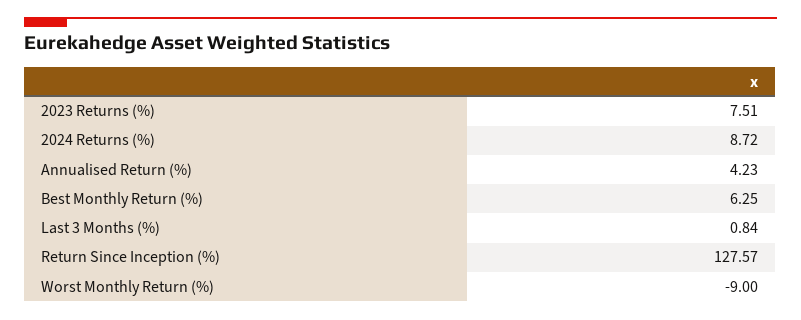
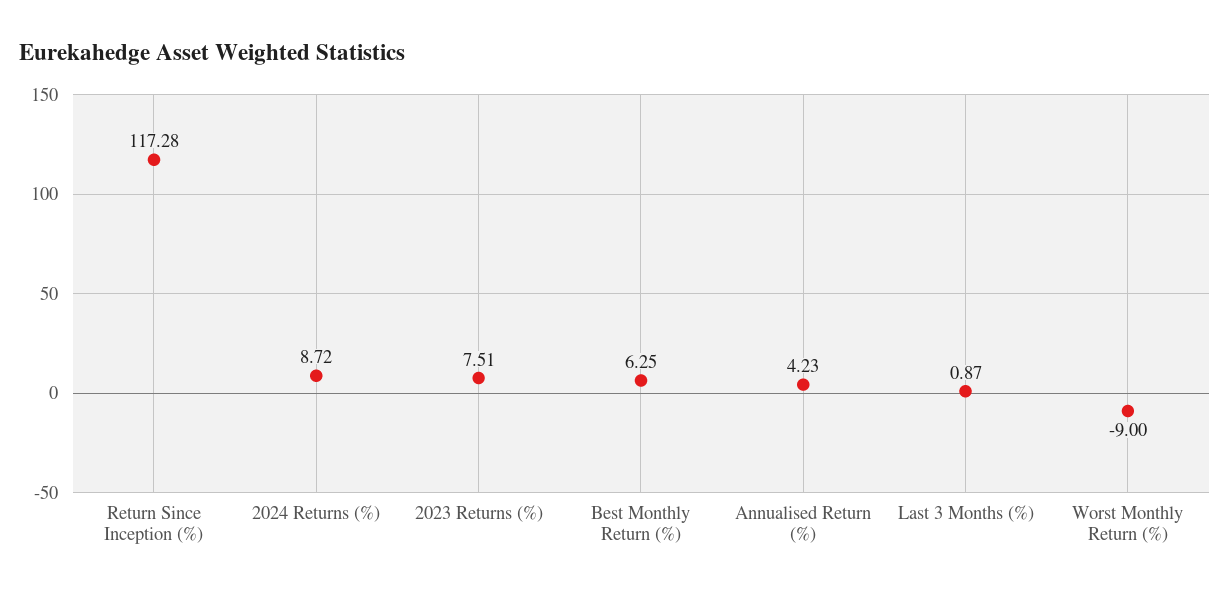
  {
    "2023 Returns (%)": 7.51,
    "2024 Returns (%)": 8.72,
    "Annualised Return (%)": 4.23,
    "Best Monthly Return (%)": 6.25,
-   "Last 3 Months (%)": 0.84,
+   "Last 3 Months (%)": 0.87,
-   "Return Since Inception (%)": 127.57,
+   "Return Since Inception (%)": 117.28,
    "Worst Monthly Return (%)": -9
  }

